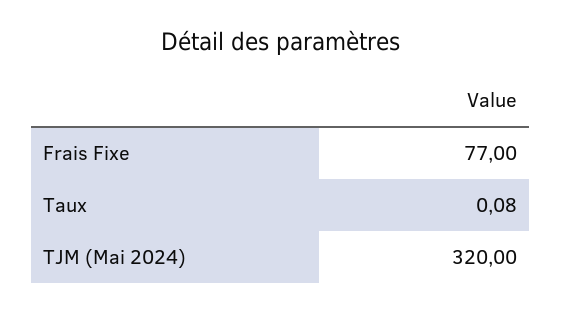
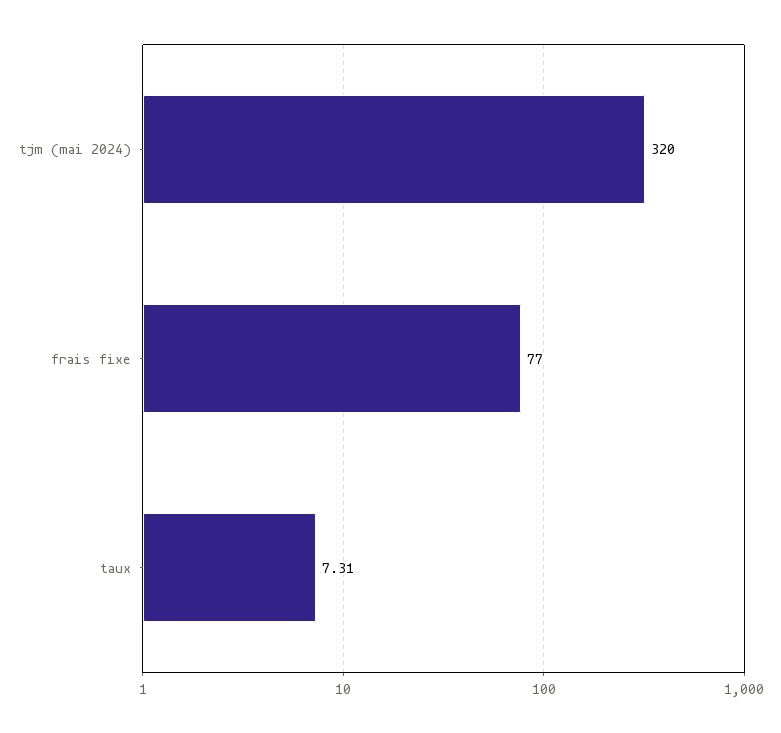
  {
    "Frais Fixe": 77,
-   "Taux": 0.08,
+   "Taux": 7.31,
    "TJM (Mai 2024)": 320
  }

